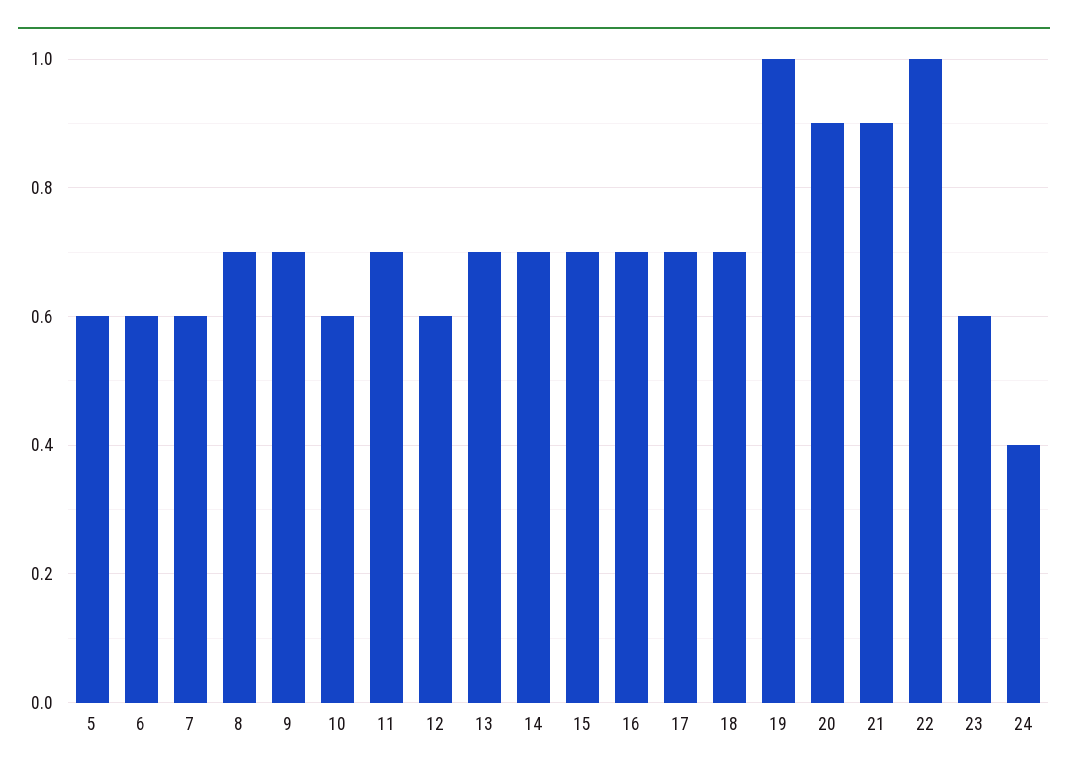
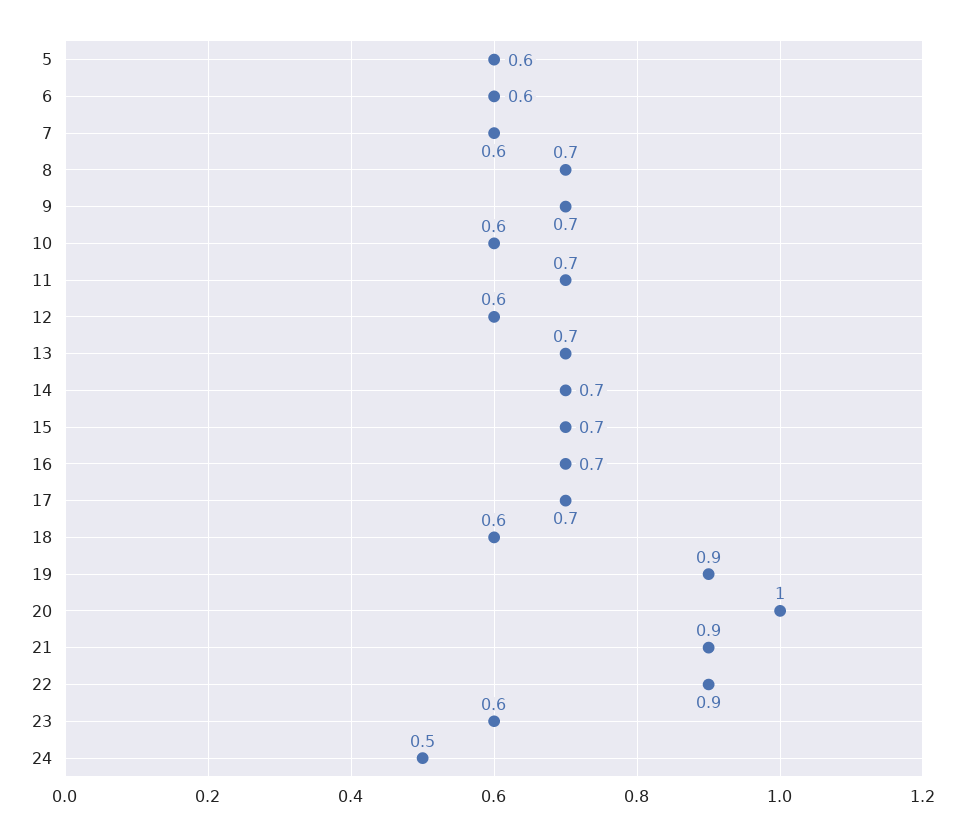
  {
    "5": 0.6,
    "6": 0.6,
    "7": 0.6,
    "8": 0.7,
    "9": 0.7,
    "10": 0.6,
    "11": 0.7,
    "12": 0.6,
    "13": 0.7,
    "14": 0.7,
    "15": 0.7,
    "16": 0.7,
    "17": 0.7,
-   "18": 0.7,
+   "18": 0.6,
-   "19": 1,
+   "19": 0.9,
-   "20": 0.9,
+   "20": 1,
    "21": 0.9,
-   "22": 1,
+   "22": 0.9,
    "23": 0.6,
-   "24": 0.4
+   "24": 0.5
  }

